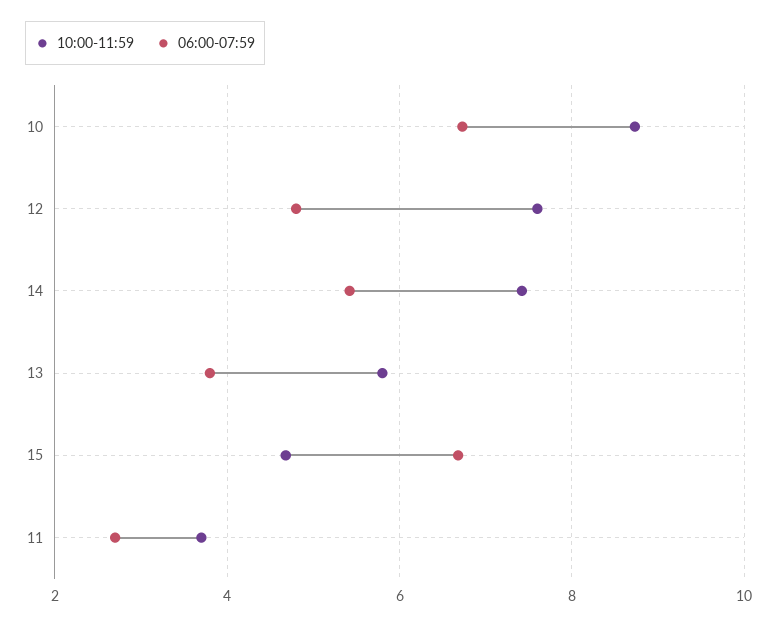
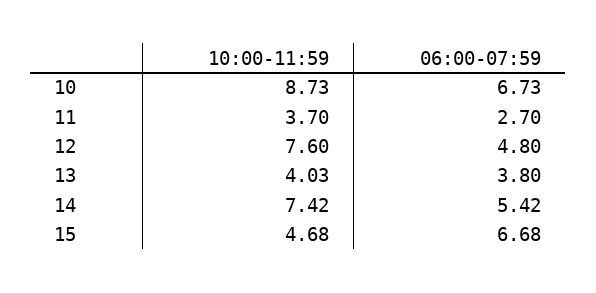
  {
    "10:00-11:59": {
      "10": 8.73,
      "12": 7.6,
      "14": 7.42,
-     "13": 5.8,
+     "13": 4.03,
      "15": 4.68,
      "11": 3.7
    },
    "06:00-07:59": {
      "10": 6.73,
      "12": 4.8,
      "14": 5.42,
      "13": 3.8,
      "15": 6.68,
      "11": 2.7
    }
  }

